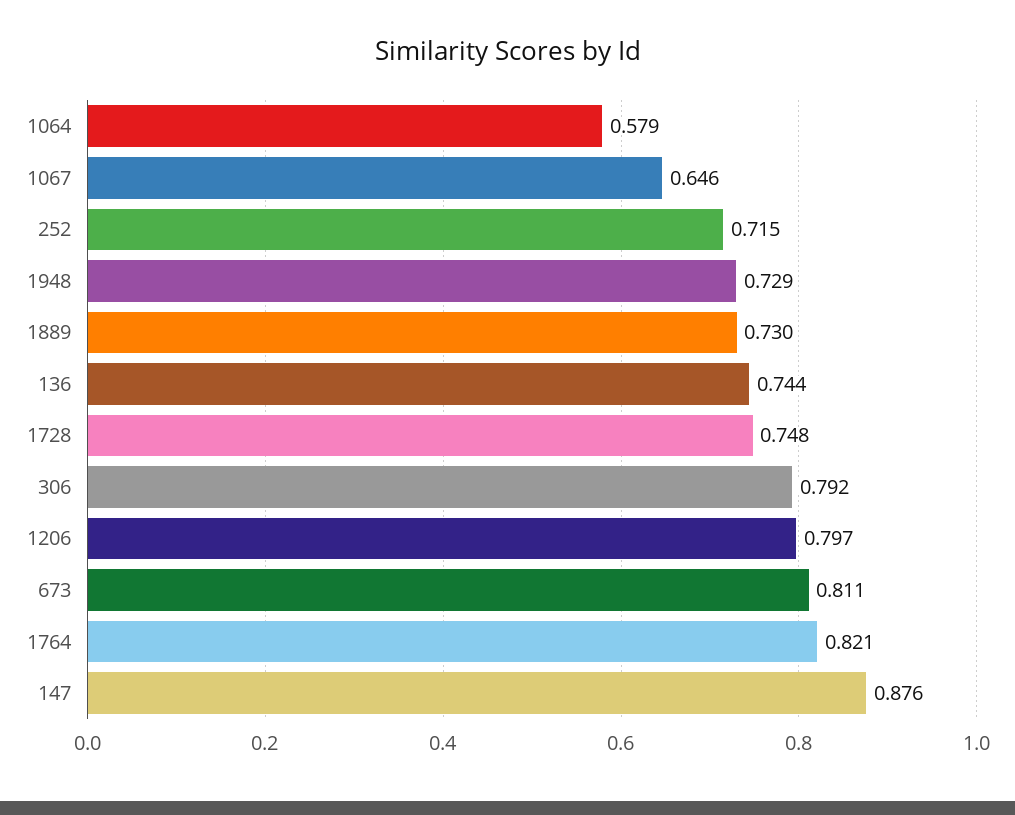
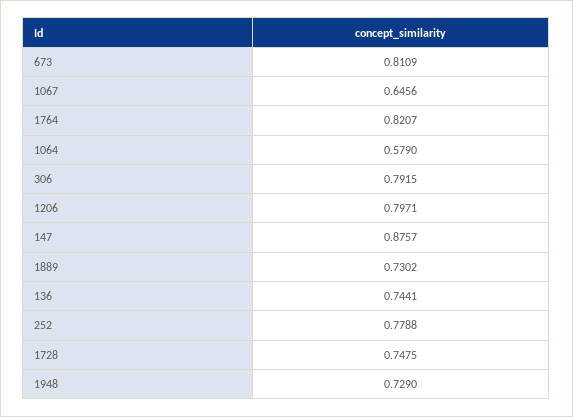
  {
    "1064": 0.579,
    "1067": 0.6456,
-   "252": 0.715,
+   "252": 0.7788,
    "1948": 0.729,
    "1889": 0.7302,
    "136": 0.7441,
    "1728": 0.7475,
    "306": 0.7915,
    "1206": 0.7971,
    "673": 0.8109,
    "1764": 0.8207,
    "147": 0.8757
  }

